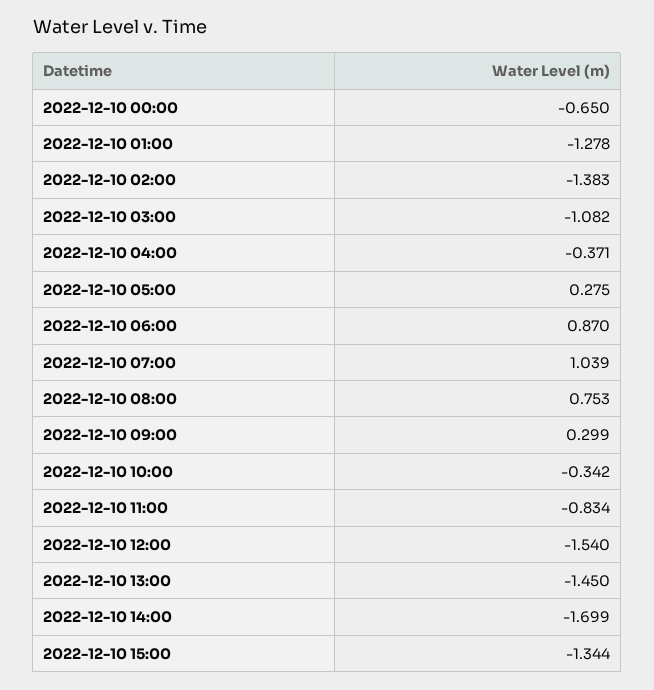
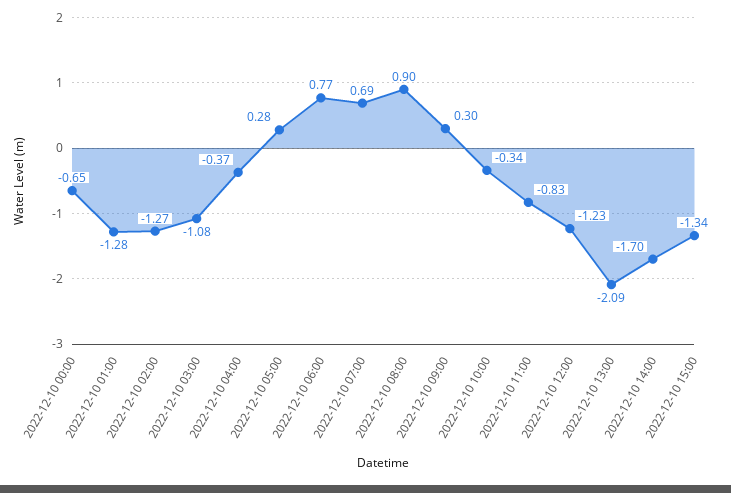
  {
    "2022-12-10 00:00": -0.65,
    "2022-12-10 01:00": -1.278,
-   "2022-12-10 02:00": -1.383,
+   "2022-12-10 02:00": -1.27,
    "2022-12-10 03:00": -1.082,
    "2022-12-10 04:00": -0.371,
    "2022-12-10 05:00": 0.275,
-   "2022-12-10 06:00": 0.87,
+   "2022-12-10 06:00": 0.77,
-   "2022-12-10 07:00": 1.039,
+   "2022-12-10 07:00": 0.69,
-   "2022-12-10 08:00": 0.753,
+   "2022-12-10 08:00": 0.9,
    "2022-12-10 09:00": 0.299,
    "2022-12-10 10:00": -0.342,
    "2022-12-10 11:00": -0.834,
-   "2022-12-10 12:00": -1.54,
+   "2022-12-10 12:00": -1.23,
-   "2022-12-10 13:00": -1.45,
+   "2022-12-10 13:00": -2.09,
    "2022-12-10 14:00": -1.699,
    "2022-12-10 15:00": -1.344
  }

